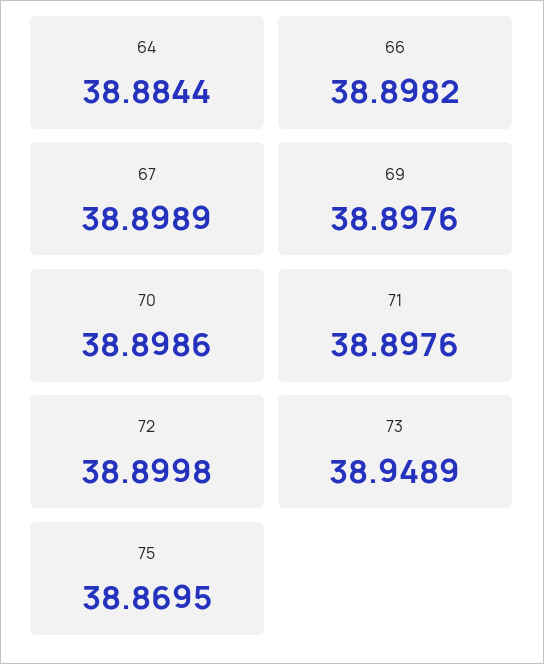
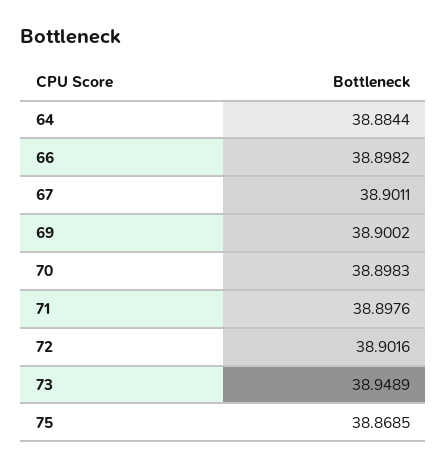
  {
    "64": 38.8844,
    "66": 38.8982,
-   "67": 38.8989,
+   "67": 38.9011,
-   "69": 38.8976,
+   "69": 38.9002,
-   "70": 38.8986,
+   "70": 38.8983,
    "71": 38.8976,
-   "72": 38.8998,
+   "72": 38.9016,
    "73": 38.9489,
-   "75": 38.8695
+   "75": 38.8685
  }

